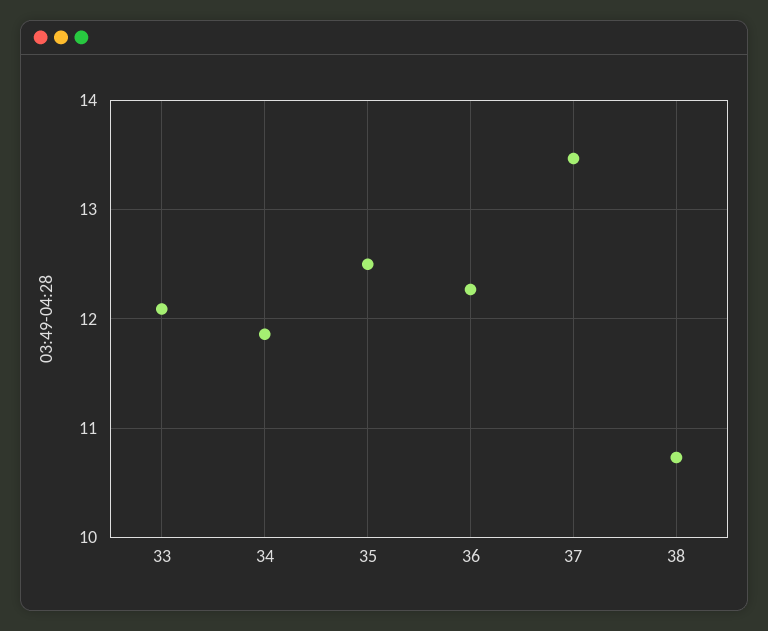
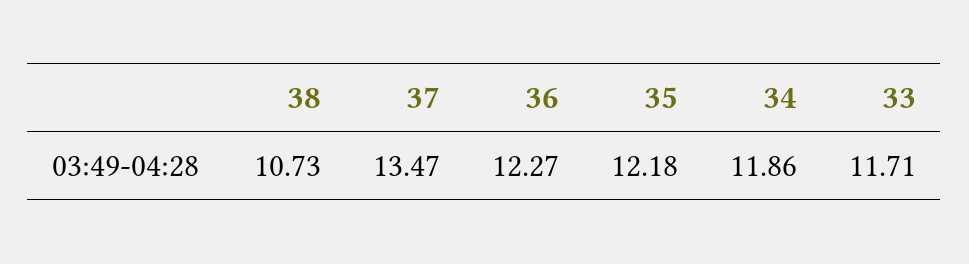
  {
-   "33": 12.1,
+   "33": 11.71,
    "34": 11.86,
-   "35": 12.5,
+   "35": 12.18,
    "36": 12.27,
    "37": 13.47,
    "38": 10.73
  }

